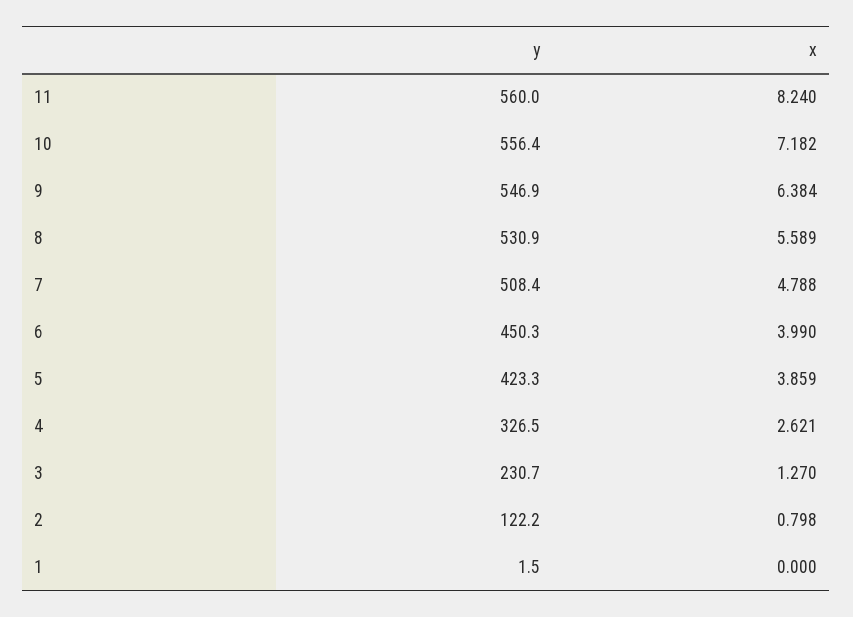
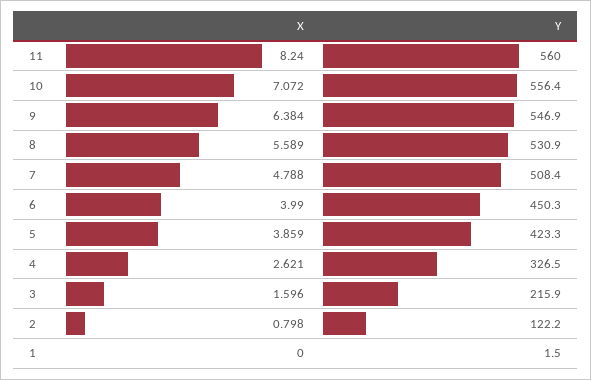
  {
    "y": {
      "11": 560,
      "10": 556.4,
      "9": 546.9,
      "8": 530.9,
      "7": 508.4,
      "6": 450.3,
      "5": 423.3,
      "4": 326.5,
-     "3": 230.7,
+     "3": 215.9,
      "2": 122.2,
      "1": 1.5
    },
    "x": {
      "11": 8.24,
-     "10": 7.182,
+     "10": 7.072,
      "9": 6.384,
      "8": 5.589,
      "7": 4.788,
      "6": 3.99,
      "5": 3.859,
      "4": 2.621,
-     "3": 1.27,
+     "3": 1.596,
      "2": 0.798,
      "1": 0
    }
  }

